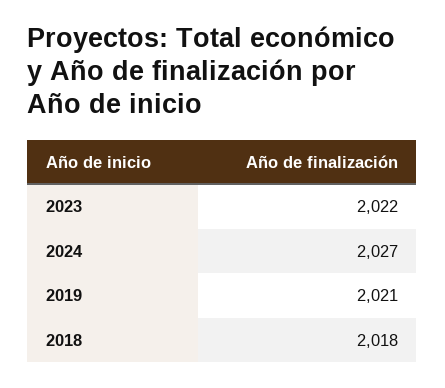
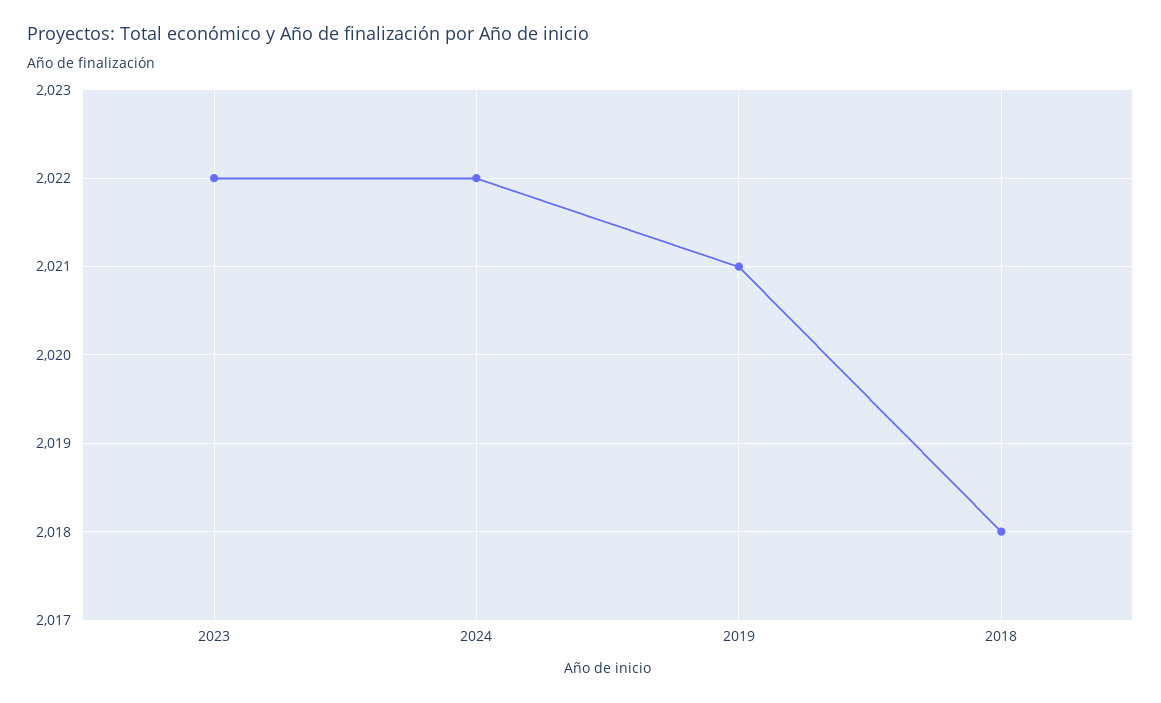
  {
    "2023": 2022,
-   "2024": 2027,
+   "2024": 2022,
    "2019": 2021,
    "2018": 2018
  }

